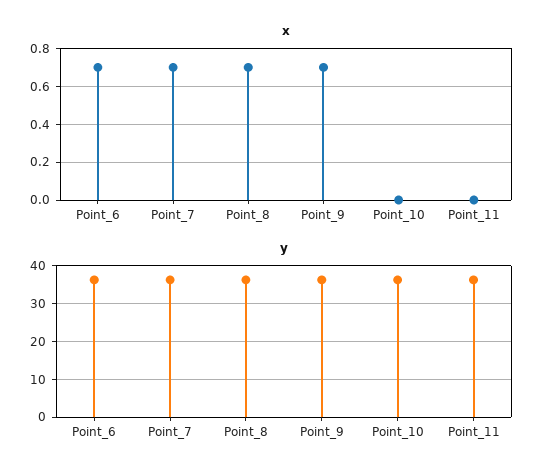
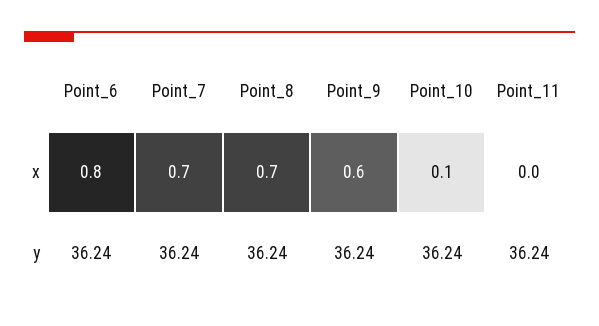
  {
    "x": {
-     "Point_6": 0.7,
+     "Point_6": 0.8,
      "Point_7": 0.7,
      "Point_8": 0.7,
-     "Point_9": 0.7,
+     "Point_9": 0.6,
-     "Point_10": 0,
+     "Point_10": 0.1,
      "Point_11": 0
    },
    "y": {
      "Point_6": 36.24,
      "Point_7": 36.24,
      "Point_8": 36.24,
      "Point_9": 36.24,
      "Point_10": 36.24,
      "Point_11": 36.24
    }
  }

